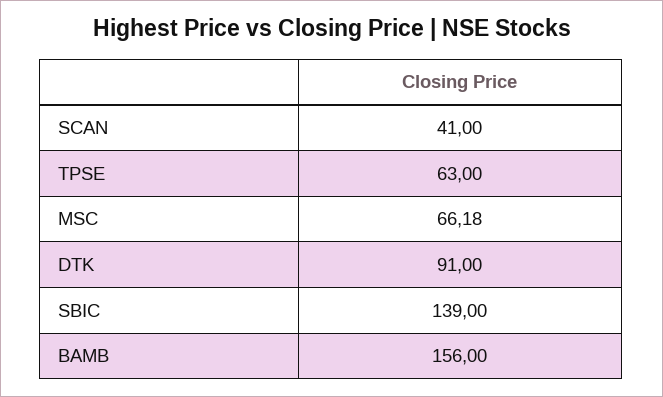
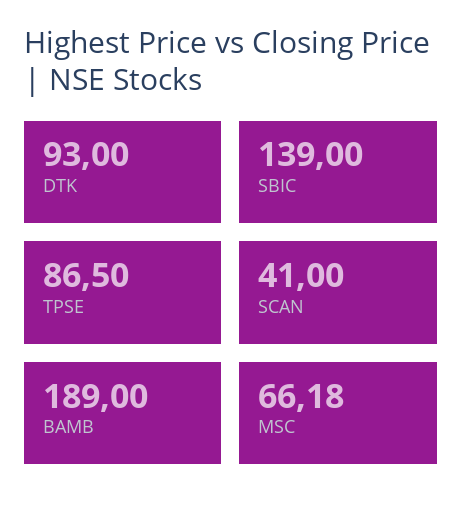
  {
    "SCAN": 41,
-   "TPSE": 63,
+   "TPSE": 86.5,
    "MSC": 66.18,
-   "DTK": 91,
+   "DTK": 93,
    "SBIC": 139,
-   "BAMB": 156
+   "BAMB": 189
  }

